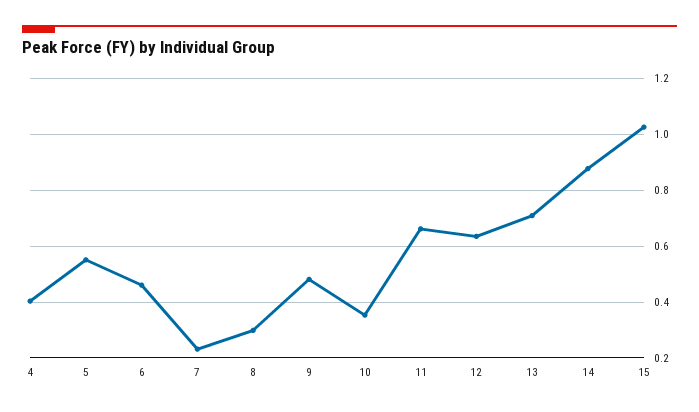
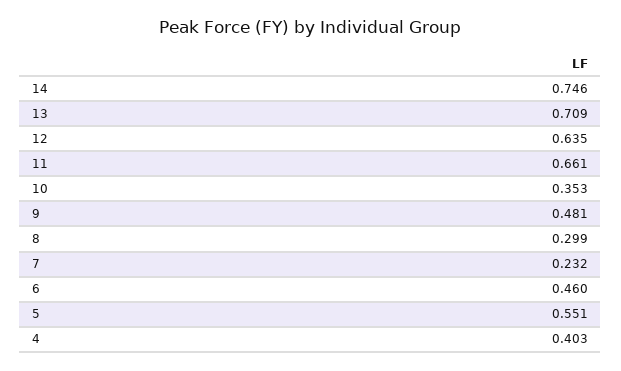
  {
    "4": 0.403,
    "5": 0.551,
    "6": 0.46,
    "7": 0.232,
    "8": 0.299,
    "9": 0.481,
    "10": 0.353,
    "11": 0.661,
    "12": 0.635,
    "13": 0.709,
-   "14": 0.875,
+   "14": 0.746
-   "15": 1.025
  }

